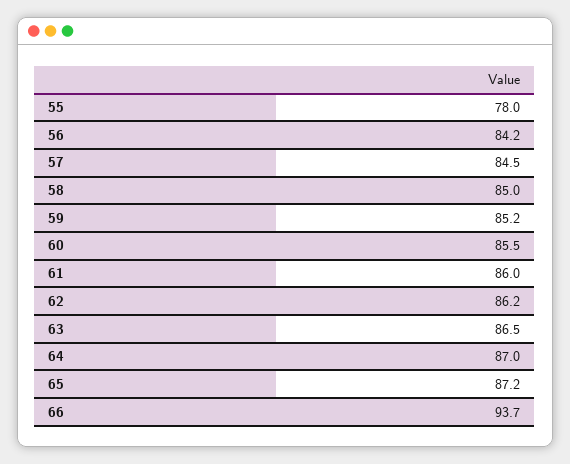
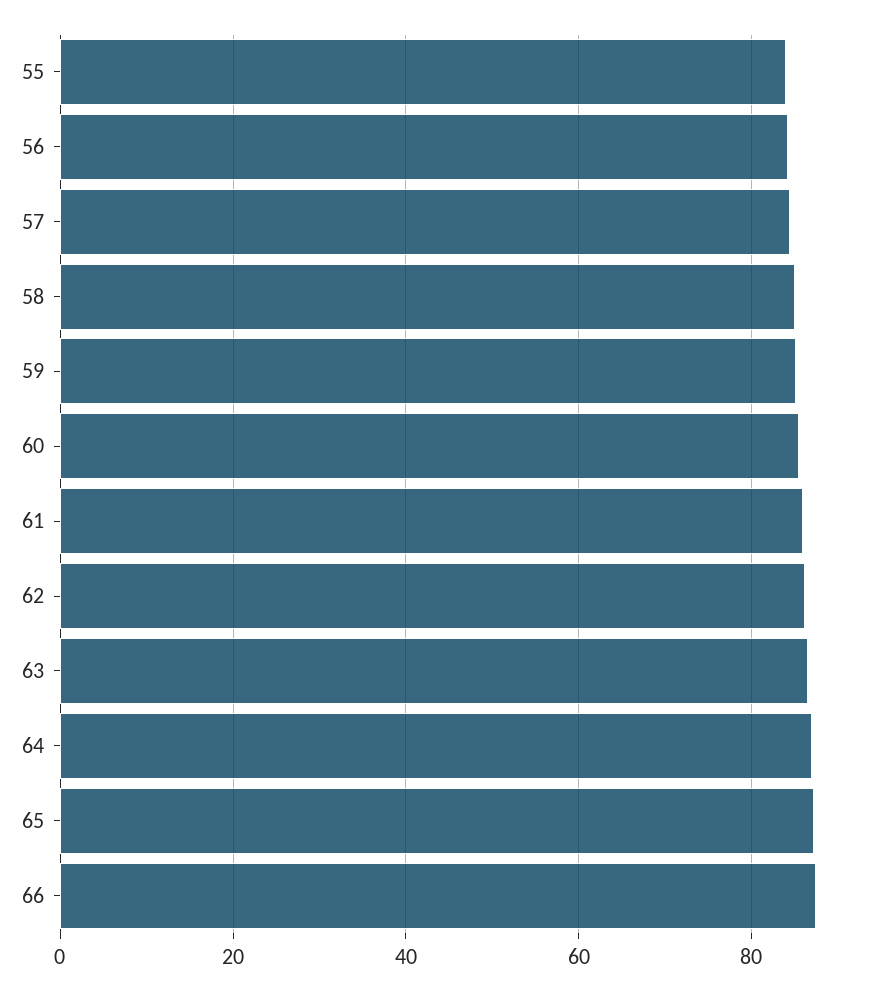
  {
-   "55": 78,
+   "55": 84,
    "56": 84.2,
    "57": 84.5,
    "58": 85,
    "59": 85.2,
    "60": 85.5,
    "61": 86,
    "62": 86.2,
    "63": 86.5,
    "64": 87,
    "65": 87.2,
-   "66": 93.7
+   "66": 88
  }

